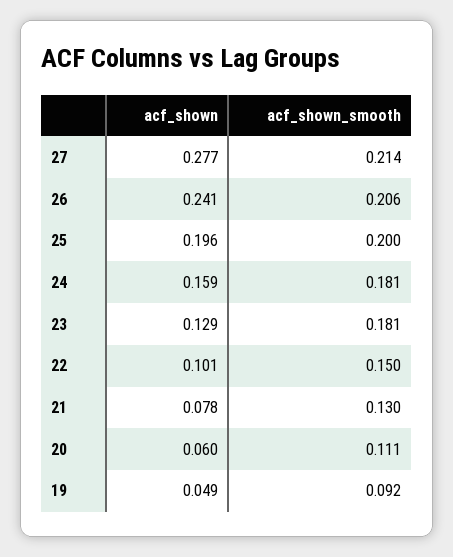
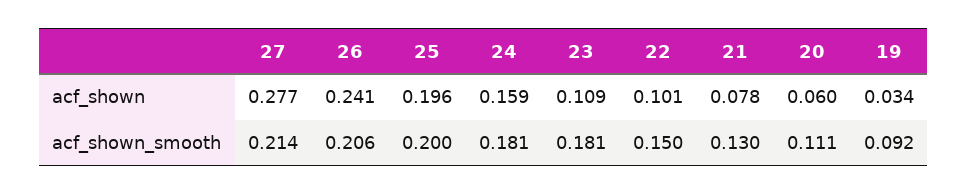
  {
    "acf_shown": {
      "27": 0.277,
      "26": 0.241,
      "25": 0.196,
      "24": 0.159,
-     "23": 0.129,
+     "23": 0.109,
      "22": 0.101,
      "21": 0.078,
      "20": 0.06,
-     "19": 0.049
+     "19": 0.034
    },
    "acf_shown_smooth": {
      "27": 0.214,
      "26": 0.206,
      "25": 0.2,
      "24": 0.181,
      "23": 0.181,
      "22": 0.15,
      "21": 0.13,
      "20": 0.111,
      "19": 0.092
    }
  }

